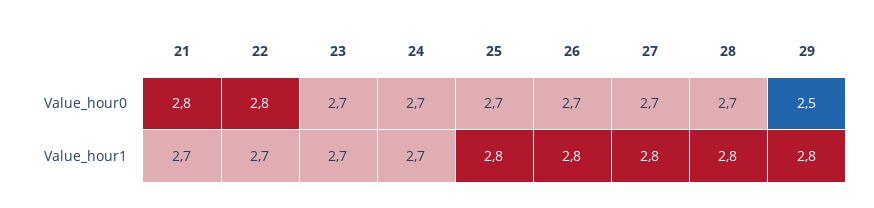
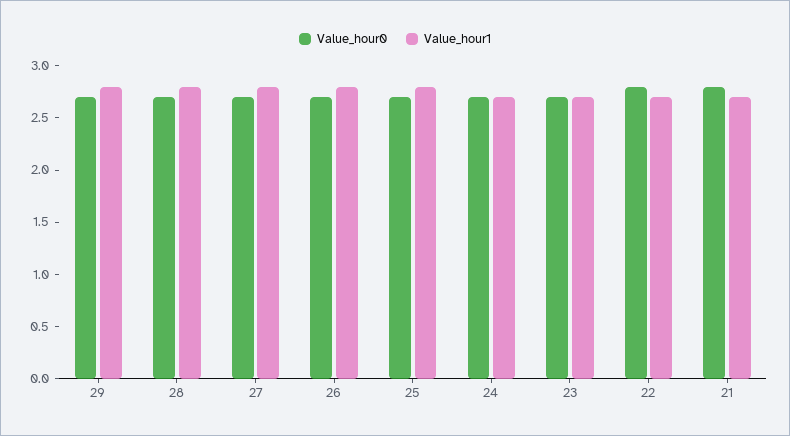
  {
    "Value_hour0": {
      "21": 2.8,
      "22": 2.8,
      "23": 2.7,
      "24": 2.7,
      "25": 2.7,
      "26": 2.7,
      "27": 2.7,
      "28": 2.7,
-     "29": 2.5
+     "29": 2.7
    },
    "Value_hour1": {
      "21": 2.7,
      "22": 2.7,
      "23": 2.7,
      "24": 2.7,
      "25": 2.8,
      "26": 2.8,
      "27": 2.8,
      "28": 2.8,
      "29": 2.8
    }
  }

